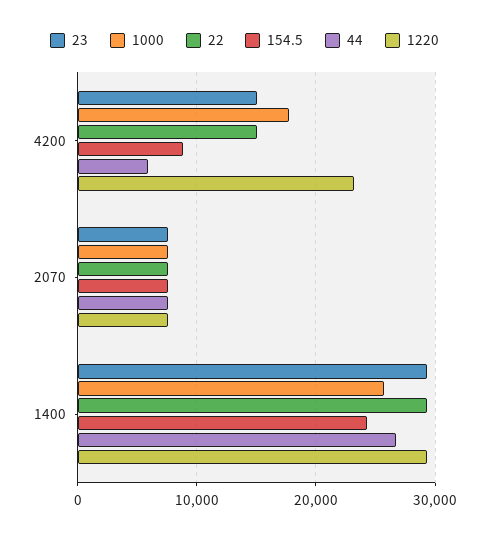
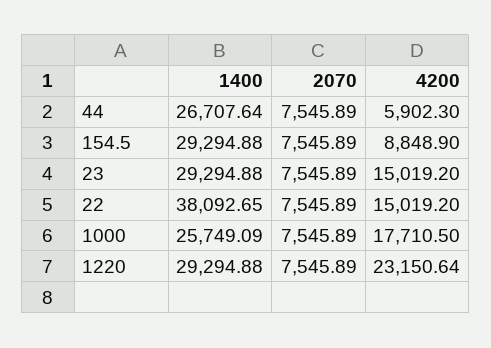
  {
    "23": {
      "4200": 15019.2,
      "2070": 7545.89,
      "1400": 29294.88
    },
    "1000": {
      "4200": 17710.5,
      "2070": 7545.89,
      "1400": 25749.09
    },
    "22": {
      "4200": 15019.2,
      "2070": 7545.89,
-     "1400": 29000
+     "1400": 38092.65
    },
    "154.5": {
      "4200": 8848.9,
      "2070": 7545.89,
-     "1400": 24000
+     "1400": 29294.88
    },
    "44": {
      "4200": 5902.3,
      "2070": 7545.89,
      "1400": 26707.64
    },
    "1220": {
      "4200": 23150.64,
      "2070": 7545.89,
      "1400": 29294.88
    }
  }

